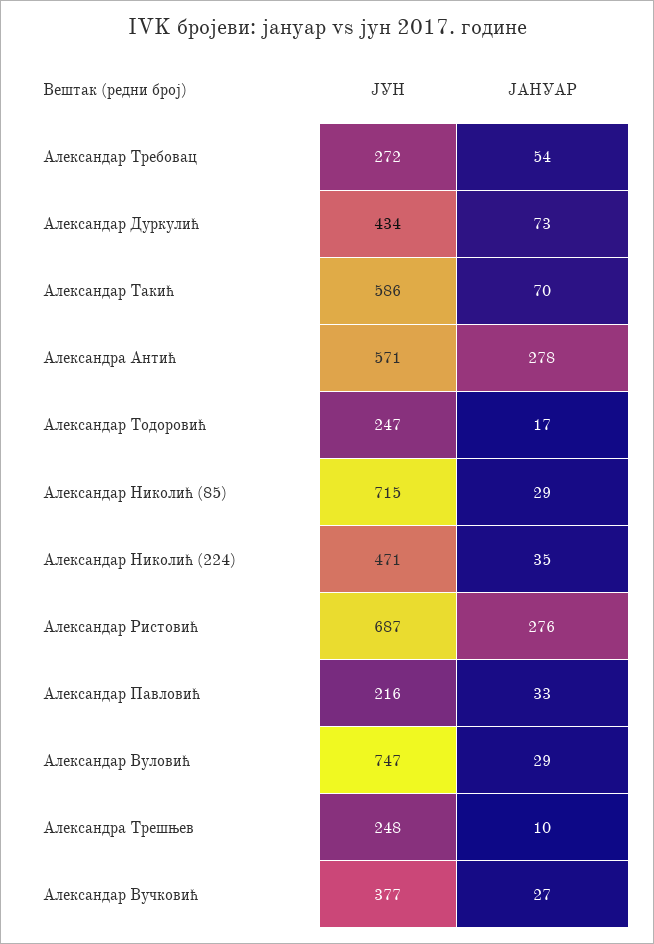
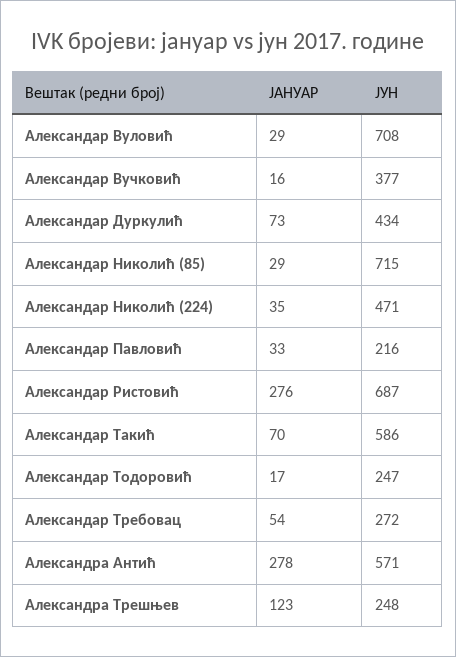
  {
    "ЈУН": {
      "Александар Требовац": 272,
      "Александар Дуркулић": 434,
      "Александар Такић": 586,
      "Александра Антић": 571,
      "Александар Тодоровић": 247,
      "Александар Николић (85)": 715,
      "Александар Николић (224)": 471,
      "Александар Ристовић": 687,
      "Александар Павловић": 216,
-     "Александар Вуловић": 747,
+     "Александар Вуловић": 708,
      "Александра Трешњев": 248,
      "Александар Вучковић": 377
    },
    "ЈАНУАР": {
      "Александар Требовац": 54,
      "Александар Дуркулић": 73,
      "Александар Такић": 70,
      "Александра Антић": 278,
      "Александар Тодоровић": 17,
      "Александар Николић (85)": 29,
      "Александар Николић (224)": 35,
      "Александар Ристовић": 276,
      "Александар Павловић": 33,
      "Александар Вуловић": 29,
-     "Александра Трешњев": 10,
+     "Александра Трешњев": 123,
-     "Александар Вучковић": 27
+     "Александар Вучковић": 16
    }
  }

